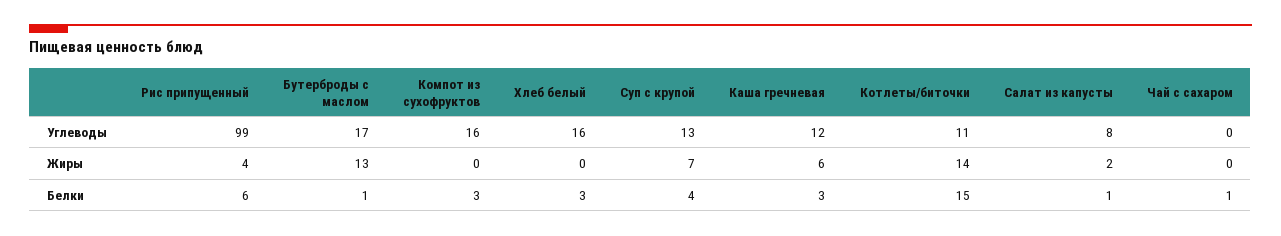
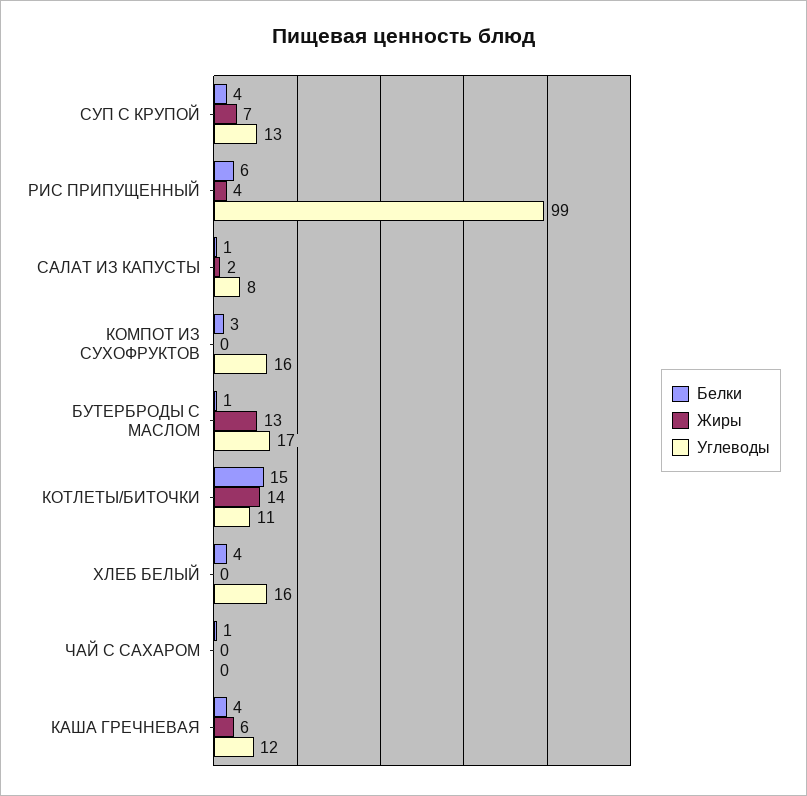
  {
    "Углеводы": {
      "Рис припущенный": 99,
      "Бутерброды с маслом": 17,
      "Компот из сухофруктов": 16,
      "Хлеб белый": 16,
      "Суп с крупой": 13,
      "Каша гречневая": 12,
      "Котлеты/биточки": 11,
      "Салат из капусты": 8,
      "Чай с сахаром": 0
    },
    "Жиры": {
      "Рис припущенный": 4,
      "Бутерброды с маслом": 13,
      "Компот из сухофруктов": 0,
      "Хлеб белый": 0,
      "Суп с крупой": 7,
      "Каша гречневая": 6,
      "Котлеты/биточки": 14,
      "Салат из капусты": 2,
      "Чай с сахаром": 0
    },
    "Белки": {
      "Рис припущенный": 6,
      "Бутерброды с маслом": 1,
      "Компот из сухофруктов": 3,
-     "Хлеб белый": 3,
+     "Хлеб белый": 4,
      "Суп с крупой": 4,
-     "Каша гречневая": 3,
+     "Каша гречневая": 4,
      "Котлеты/биточки": 15,
      "Салат из капусты": 1,
      "Чай с сахаром": 1
    }
  }

